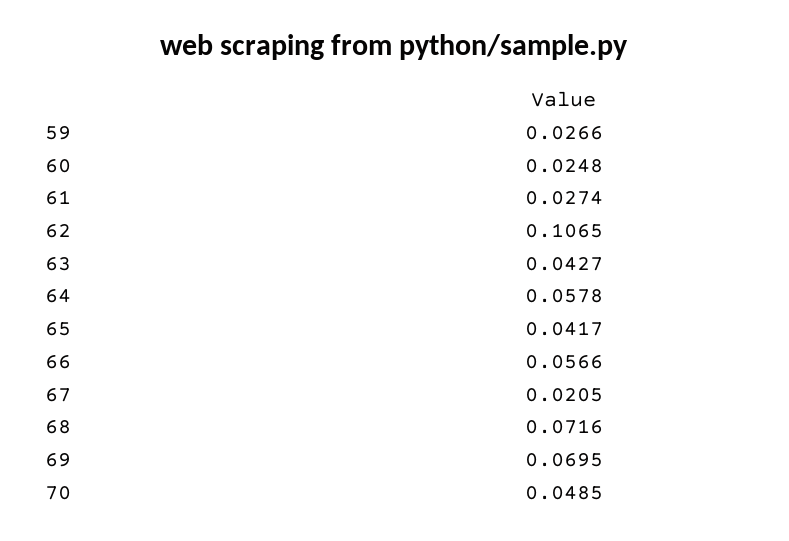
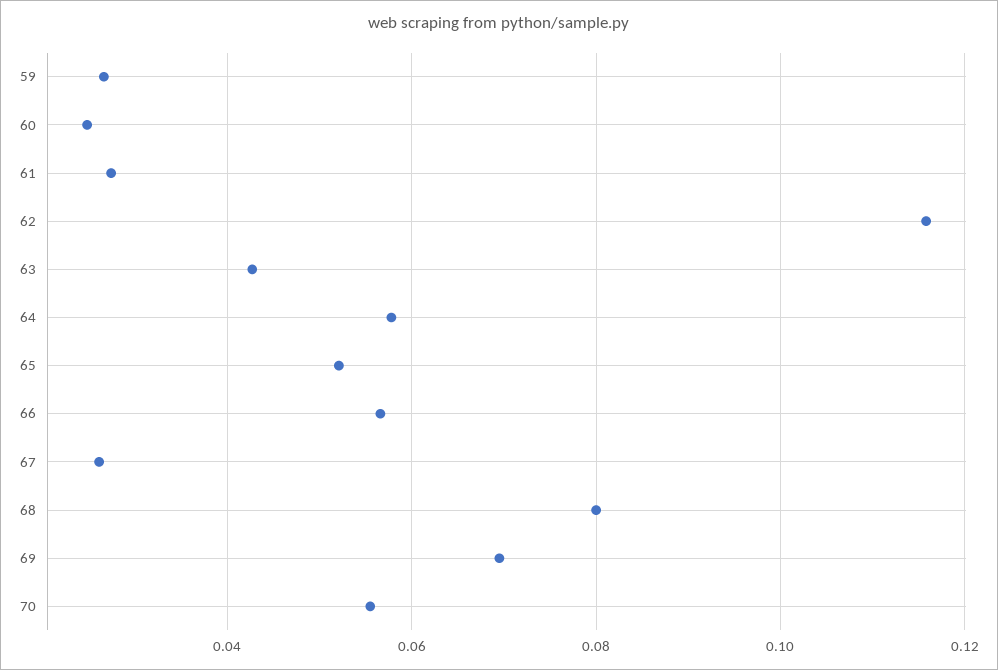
  {
    "59": 0.0266,
    "60": 0.0248,
    "61": 0.0274,
-   "62": 0.1065,
+   "62": 0.116,
    "63": 0.0427,
    "64": 0.0578,
-   "65": 0.0417,
+   "65": 0.052,
    "66": 0.0566,
-   "67": 0.0205,
+   "67": 0.026,
-   "68": 0.0716,
+   "68": 0.08,
    "69": 0.0695,
-   "70": 0.0485
+   "70": 0.056
  }

